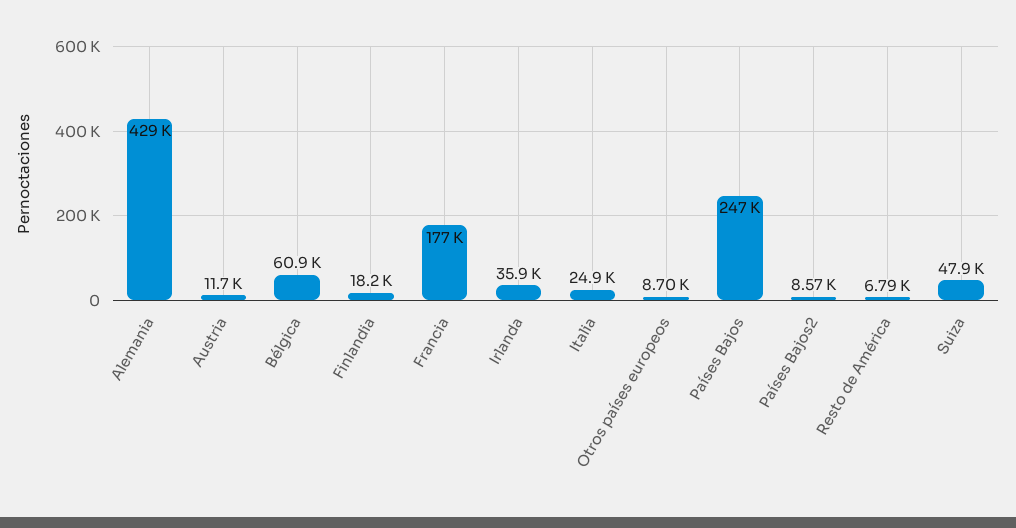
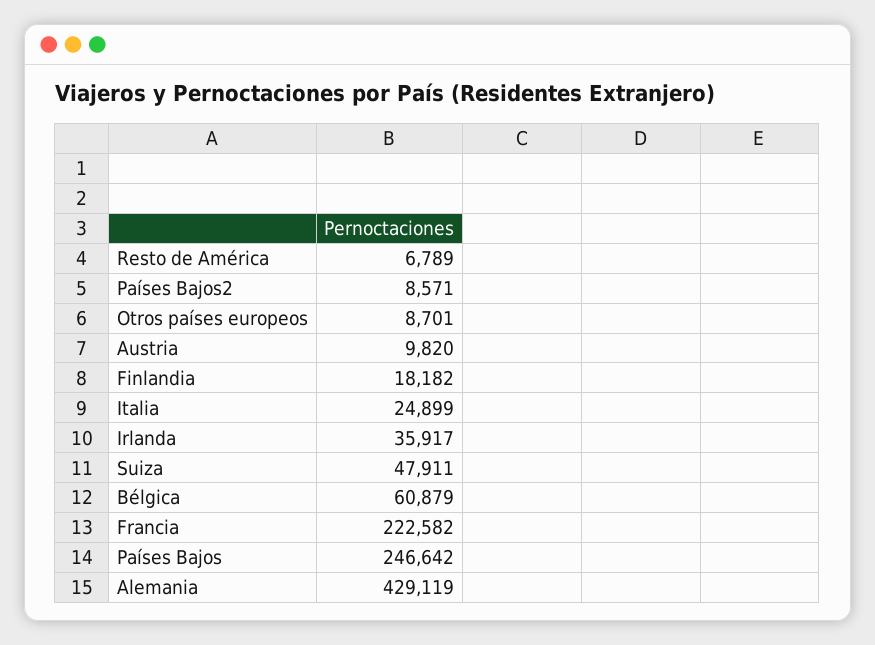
  {
    "Alemania": 429119,
-   "Austria": 11700,
+   "Austria": 9820,
    "Bélgica": 60879,
    "Finlandia": 18182,
-   "Francia": 177000,
+   "Francia": 222582,
    "Irlanda": 35917,
    "Italia": 24899,
    "Otros países europeos": 8701,
    "Países Bajos": 246642,
    "Países Bajos2": 8571,
    "Resto de América": 6789,
    "Suiza": 47911
  }

